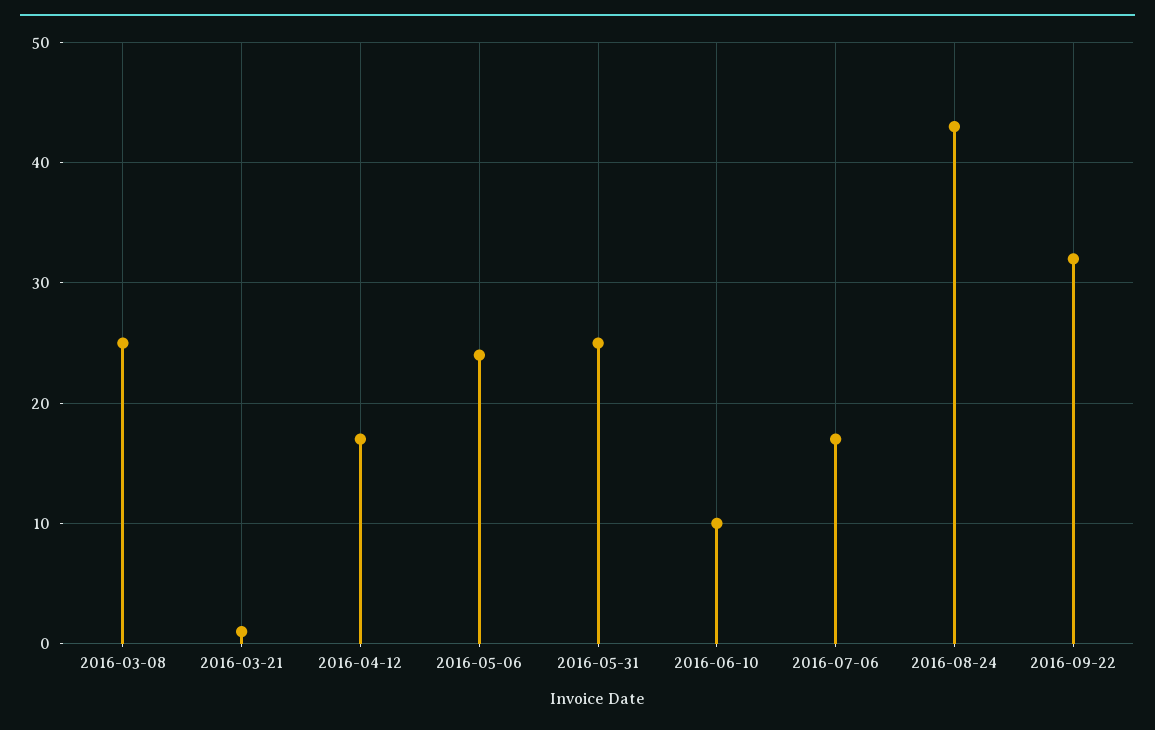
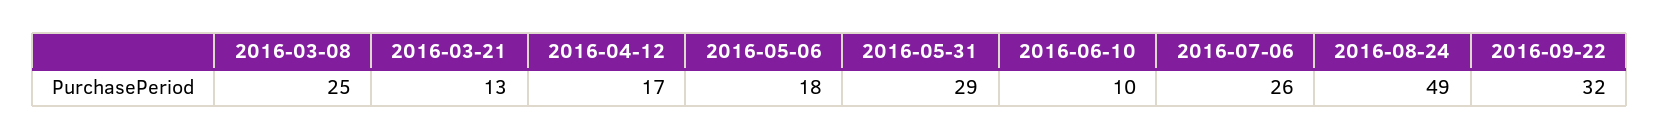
  {
    "2016-03-08": 25,
-   "2016-03-21": 1,
+   "2016-03-21": 13,
    "2016-04-12": 17,
-   "2016-05-06": 24,
+   "2016-05-06": 18,
-   "2016-05-31": 25,
+   "2016-05-31": 29,
    "2016-06-10": 10,
-   "2016-07-06": 17,
+   "2016-07-06": 26,
-   "2016-08-24": 43,
+   "2016-08-24": 49,
    "2016-09-22": 32
  }

